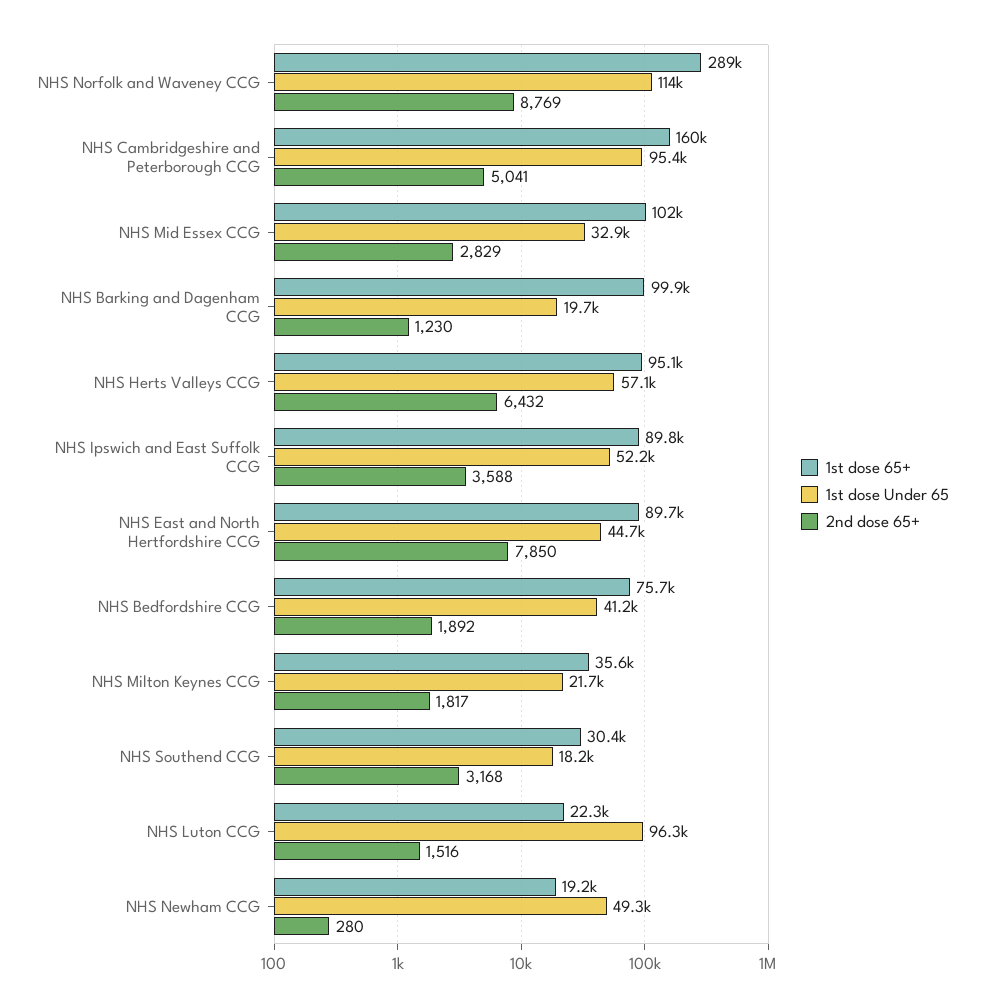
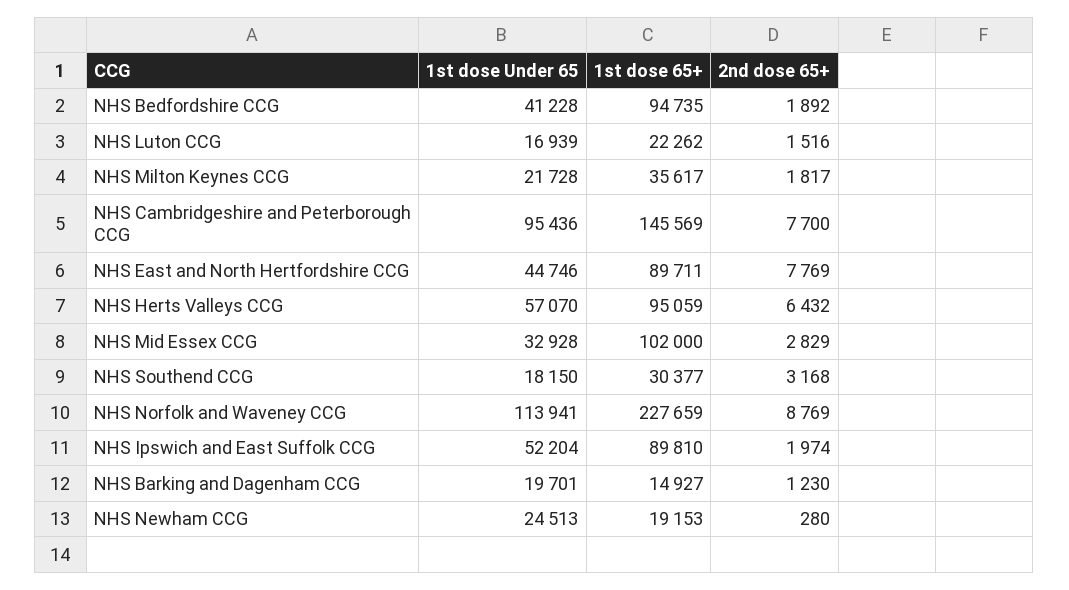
  {
    "1st dose 65+": {
-     "NHS Norfolk and Waveney CCG": 289000,
+     "NHS Norfolk and Waveney CCG": 227659,
-     "NHS Cambridgeshire and Peterborough CCG": 160000,
+     "NHS Cambridgeshire and Peterborough CCG": 145569,
      "NHS Mid Essex CCG": 102000,
-     "NHS Barking and Dagenham CCG": 99900,
+     "NHS Barking and Dagenham CCG": 14927,
      "NHS Herts Valleys CCG": 95059,
      "NHS Ipswich and East Suffolk CCG": 89810,
      "NHS East and North Hertfordshire CCG": 89711,
-     "NHS Bedfordshire CCG": 75700,
+     "NHS Bedfordshire CCG": 94735,
      "NHS Milton Keynes CCG": 35617,
      "NHS Southend CCG": 30377,
      "NHS Luton CCG": 22262,
      "NHS Newham CCG": 19153
    },
    "1st dose Under 65": {
      "NHS Norfolk and Waveney CCG": 113941,
      "NHS Cambridgeshire and Peterborough CCG": 95436,
      "NHS Mid Essex CCG": 32928,
      "NHS Barking and Dagenham CCG": 19701,
      "NHS Herts Valleys CCG": 57070,
      "NHS Ipswich and East Suffolk CCG": 52204,
      "NHS East and North Hertfordshire CCG": 44746,
      "NHS Bedfordshire CCG": 41228,
      "NHS Milton Keynes CCG": 21728,
      "NHS Southend CCG": 18150,
-     "NHS Luton CCG": 96300,
+     "NHS Luton CCG": 16939,
-     "NHS Newham CCG": 49300
+     "NHS Newham CCG": 24513
    },
    "2nd dose 65+": {
      "NHS Norfolk and Waveney CCG": 8769,
-     "NHS Cambridgeshire and Peterborough CCG": 5041,
+     "NHS Cambridgeshire and Peterborough CCG": 7700,
      "NHS Mid Essex CCG": 2829,
      "NHS Barking and Dagenham CCG": 1230,
      "NHS Herts Valleys CCG": 6432,
-     "NHS Ipswich and East Suffolk CCG": 3588,
+     "NHS Ipswich and East Suffolk CCG": 1974,
-     "NHS East and North Hertfordshire CCG": 7850,
+     "NHS East and North Hertfordshire CCG": 7769,
      "NHS Bedfordshire CCG": 1892,
      "NHS Milton Keynes CCG": 1817,
      "NHS Southend CCG": 3168,
      "NHS Luton CCG": 1516,
      "NHS Newham CCG": 280
    }
  }

